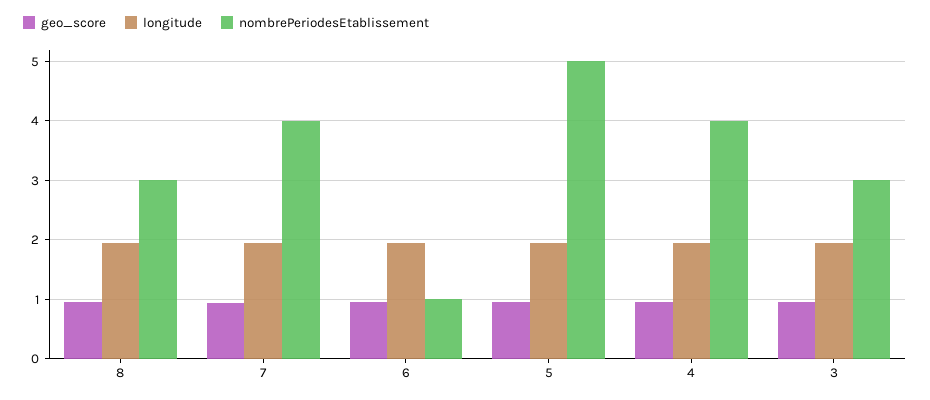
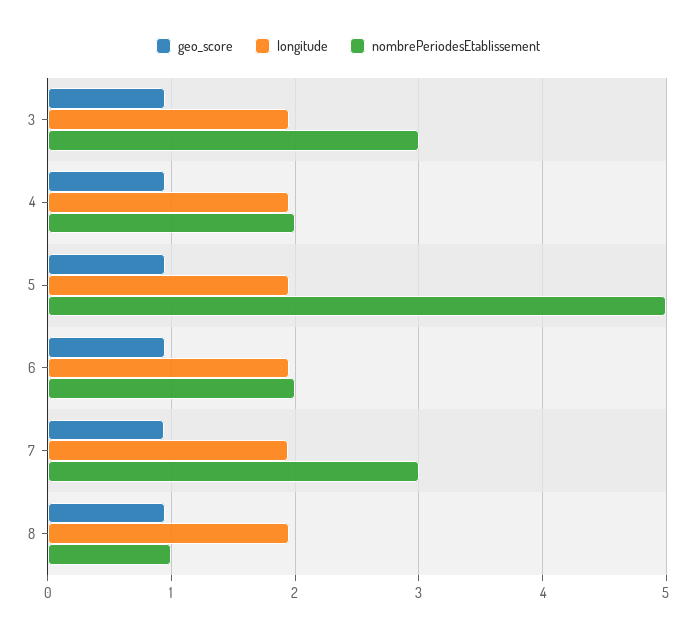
  {
    "geo_score": {
      "8": 1,
      "7": 0.9,
      "6": 1,
      "5": 1,
      "4": 1,
      "3": 1
    },
    "longitude": {
      "8": 1.9,
      "7": 1.9,
      "6": 1.9,
      "5": 2,
      "4": 2,
      "3": 1.9
    },
    "nombrePeriodesEtablissement": {
-     "8": 3,
+     "8": 1,
-     "7": 4,
+     "7": 3,
-     "6": 1,
+     "6": 2,
      "5": 5,
-     "4": 4,
+     "4": 2,
      "3": 3
    }
  }

